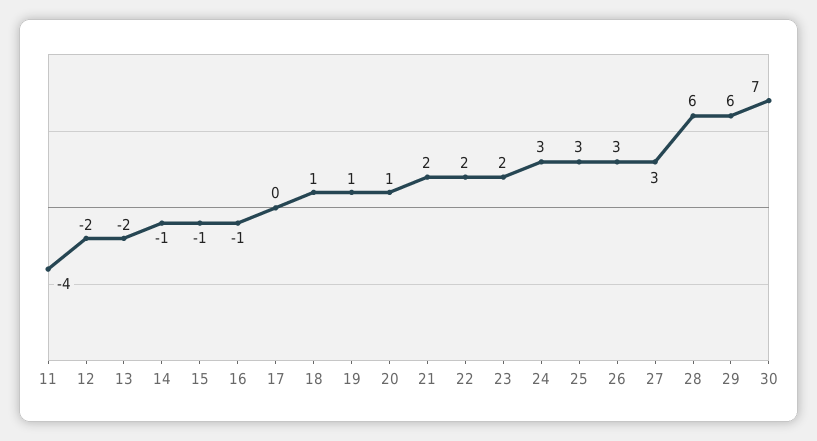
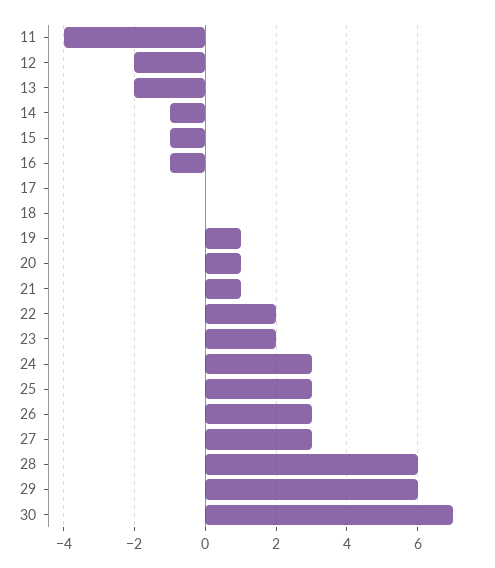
  {
    "11": -4,
    "12": -2,
    "13": -2,
    "14": -1,
    "15": -1,
    "16": -1,
    "17": 0,
-   "18": 1,
+   "18": 0,
    "19": 1,
    "20": 1,
-   "21": 2,
+   "21": 1,
    "22": 2,
    "23": 2,
    "24": 3,
    "25": 3,
    "26": 3,
    "27": 3,
    "28": 6,
    "29": 6,
    "30": 7
  }

